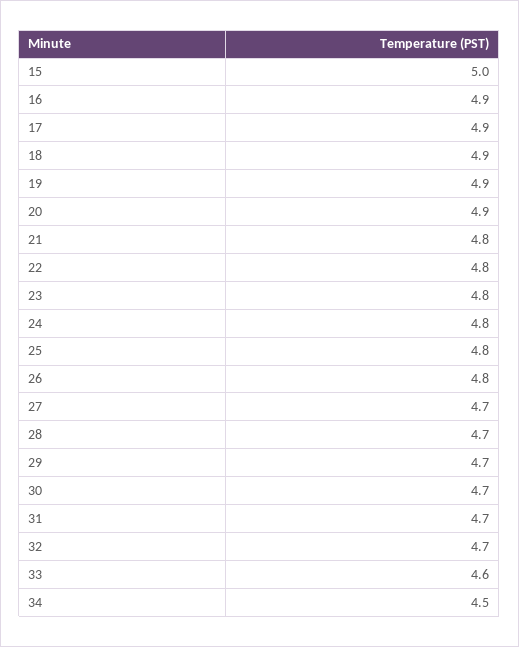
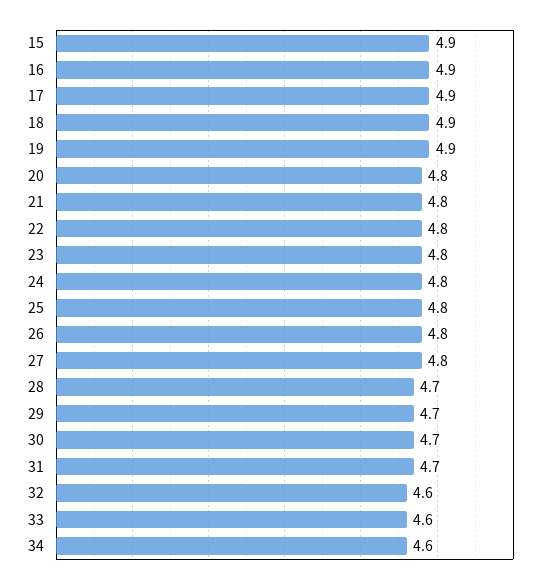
  {
-   "15": 5,
+   "15": 4.9,
    "16": 4.9,
    "17": 4.9,
    "18": 4.9,
    "19": 4.9,
-   "20": 4.9,
+   "20": 4.8,
    "21": 4.8,
    "22": 4.8,
    "23": 4.8,
    "24": 4.8,
    "25": 4.8,
    "26": 4.8,
-   "27": 4.7,
+   "27": 4.8,
    "28": 4.7,
    "29": 4.7,
    "30": 4.7,
    "31": 4.7,
-   "32": 4.7,
+   "32": 4.6,
    "33": 4.6,
-   "34": 4.5
+   "34": 4.6
  }

